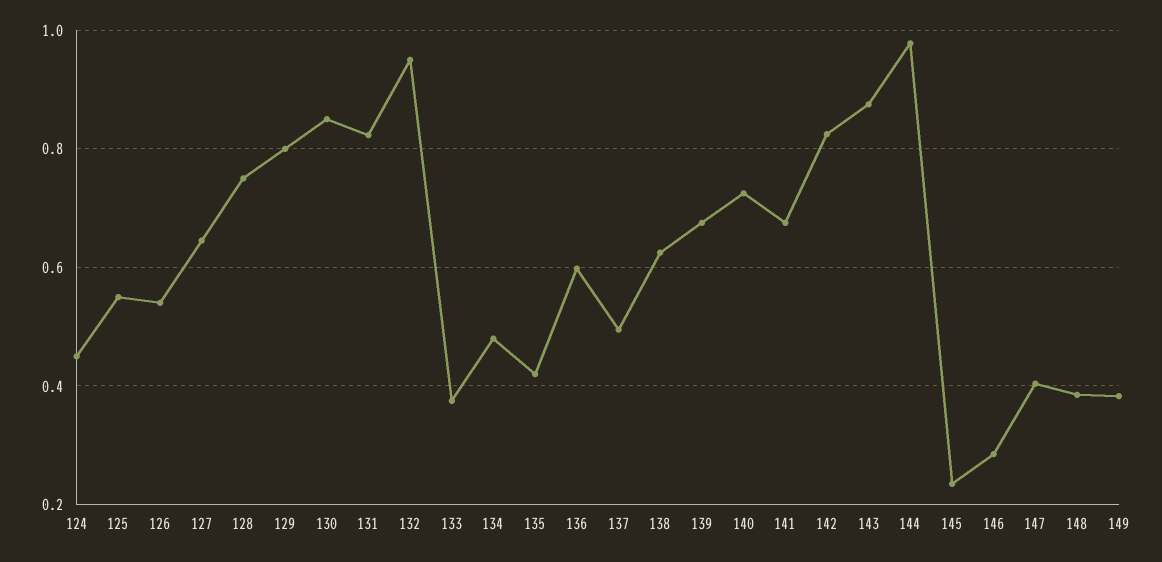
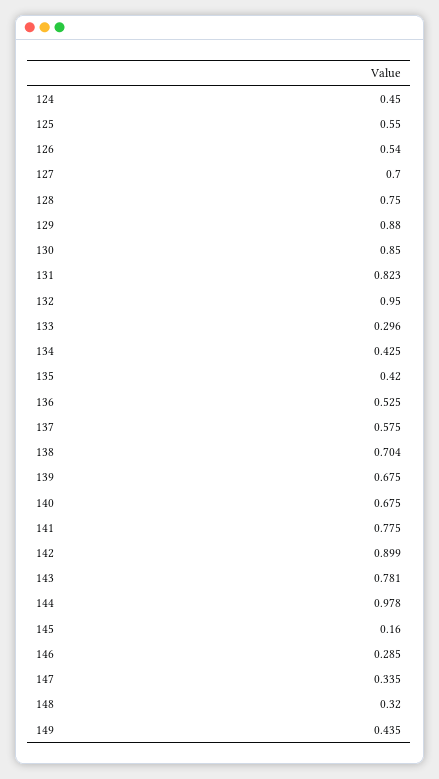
  {
    "124": 0.45,
    "125": 0.55,
    "126": 0.54,
-   "127": 0.64,
+   "127": 0.7,
    "128": 0.75,
-   "129": 0.8,
+   "129": 0.88,
    "130": 0.85,
    "131": 0.823,
    "132": 0.95,
-   "133": 0.38,
+   "133": 0.296,
-   "134": 0.48,
+   "134": 0.425,
    "135": 0.42,
-   "136": 0.6,
+   "136": 0.525,
-   "137": 0.5,
+   "137": 0.575,
-   "138": 0.62,
+   "138": 0.704,
    "139": 0.675,
-   "140": 0.72,
+   "140": 0.675,
-   "141": 0.68,
+   "141": 0.775,
-   "142": 0.82,
+   "142": 0.899,
-   "143": 0.88,
+   "143": 0.781,
    "144": 0.978,
-   "145": 0.24,
+   "145": 0.16,
    "146": 0.285,
-   "147": 0.4,
+   "147": 0.335,
-   "148": 0.38,
+   "148": 0.32,
-   "149": 0.38
+   "149": 0.435
  }

